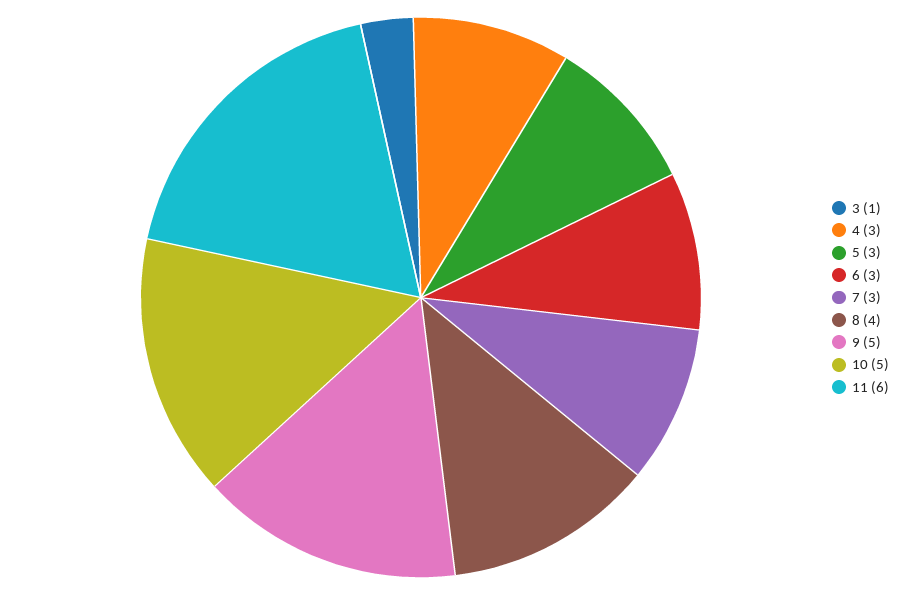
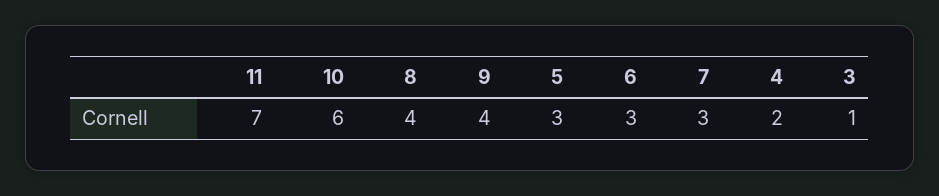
  {
    "3": 1,
-   "4": 3,
+   "4": 2,
    "5": 3,
    "6": 3,
    "7": 3,
    "8": 4,
-   "9": 5,
+   "9": 4,
-   "10": 5,
+   "10": 6,
-   "11": 6
+   "11": 7
  }

